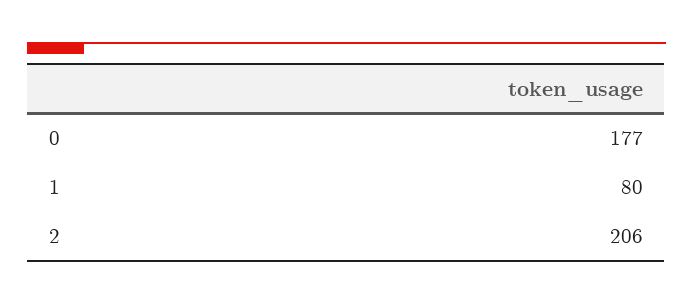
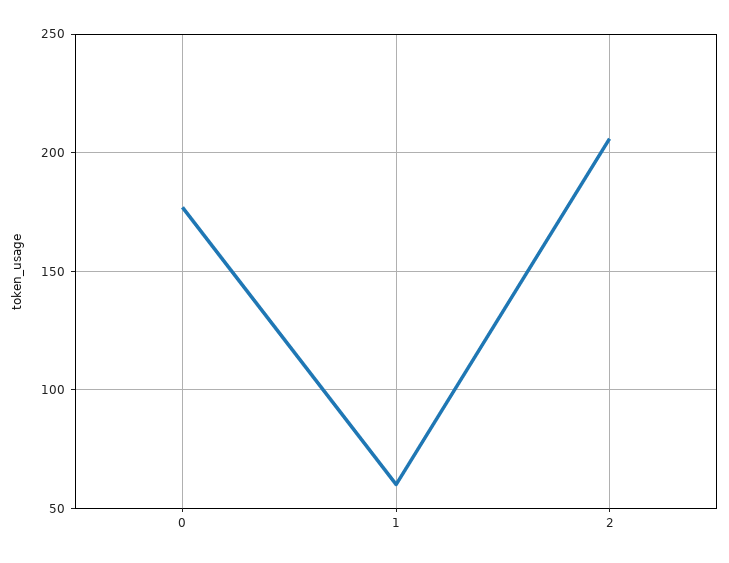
  {
    "0": 177,
-   "1": 80,
+   "1": 60,
    "2": 206
  }

